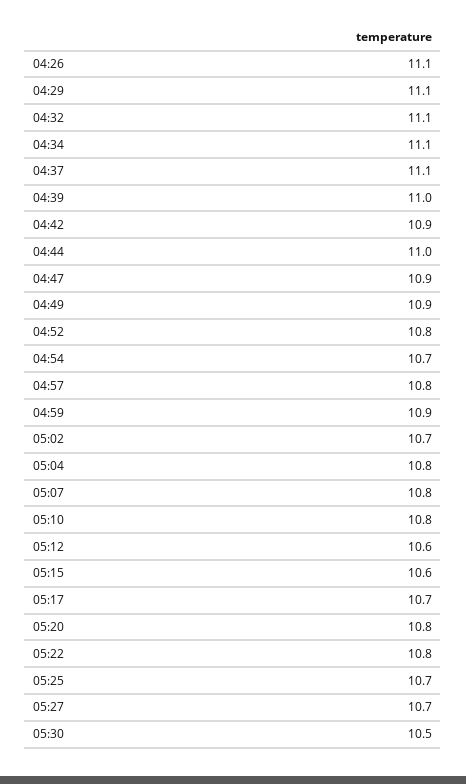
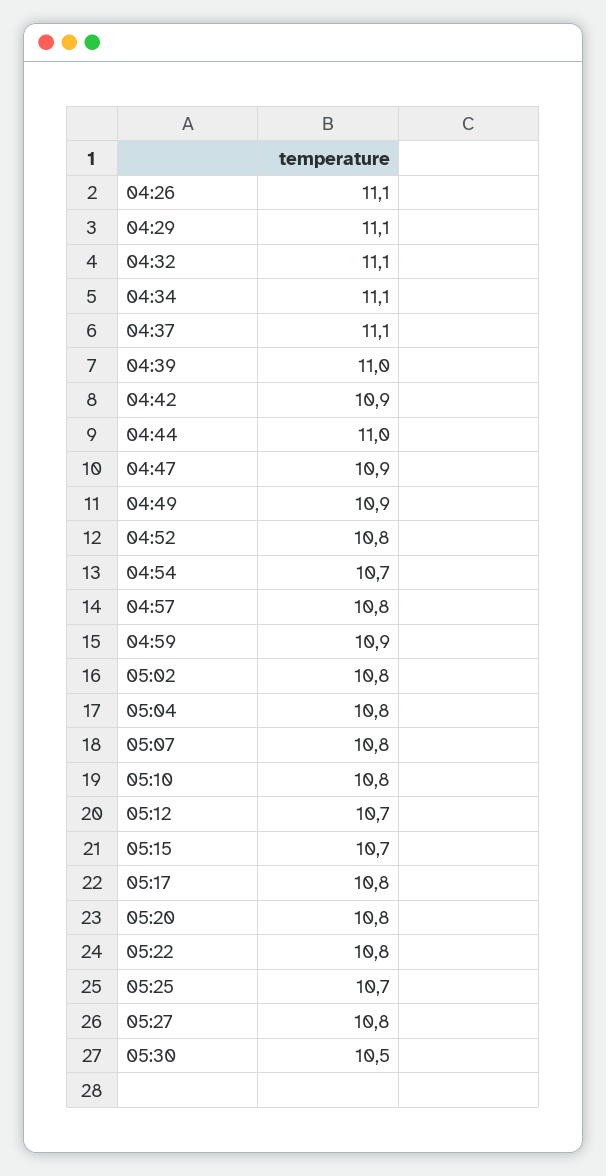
  {
    "04:26": 11.1,
    "04:29": 11.1,
    "04:32": 11.1,
    "04:34": 11.1,
    "04:37": 11.1,
    "04:39": 11,
    "04:42": 10.9,
    "04:44": 11,
    "04:47": 10.9,
    "04:49": 10.9,
    "04:52": 10.8,
    "04:54": 10.7,
    "04:57": 10.8,
    "04:59": 10.9,
-   "05:02": 10.7,
+   "05:02": 10.8,
    "05:04": 10.8,
    "05:07": 10.8,
    "05:10": 10.8,
-   "05:12": 10.6,
+   "05:12": 10.7,
-   "05:15": 10.6,
+   "05:15": 10.7,
-   "05:17": 10.7,
+   "05:17": 10.8,
    "05:20": 10.8,
    "05:22": 10.8,
    "05:25": 10.7,
-   "05:27": 10.7,
+   "05:27": 10.8,
    "05:30": 10.5
  }

